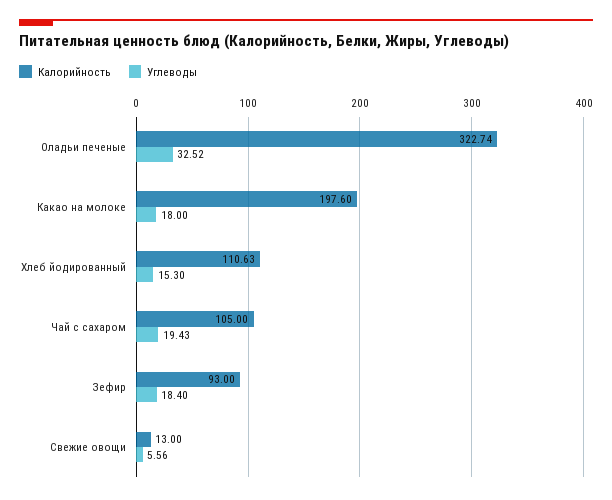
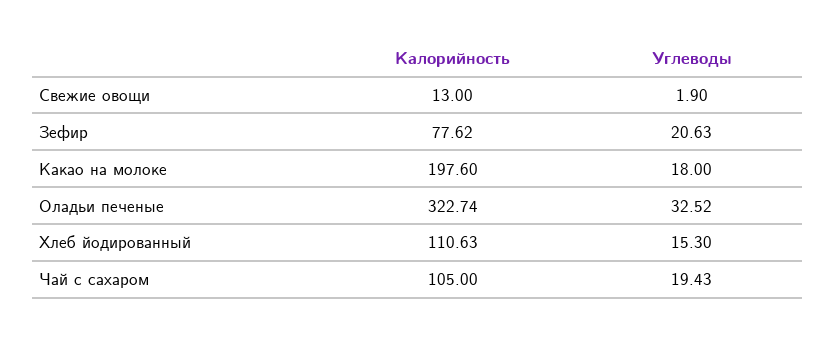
  {
    "Калорийность": {
      "Оладьи печеные": 322.74,
      "Какао на молоке": 197.6,
      "Хлеб йодированный": 110.63,
      "Чай с сахаром": 105,
-     "Зефир": 93,
+     "Зефир": 77.62,
      "Свежие овощи": 13
    },
    "Углеводы": {
      "Оладьи печеные": 32.52,
      "Какао на молоке": 18,
      "Хлеб йодированный": 15.3,
      "Чай с сахаром": 19.43,
-     "Зефир": 18.4,
+     "Зефир": 20.63,
-     "Свежие овощи": 5.56
+     "Свежие овощи": 1.9
    }
  }

